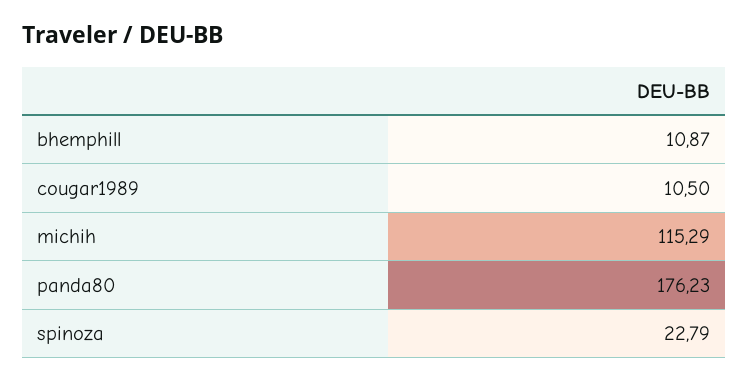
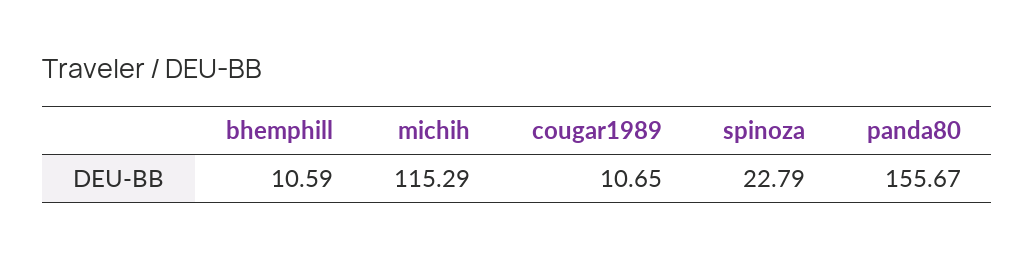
  {
-   "bhemphill": 10.87,
+   "bhemphill": 10.59,
-   "cougar1989": 10.5,
+   "cougar1989": 10.65,
    "michih": 115.29,
-   "panda80": 176.23,
+   "panda80": 155.67,
    "spinoza": 22.79
  }

